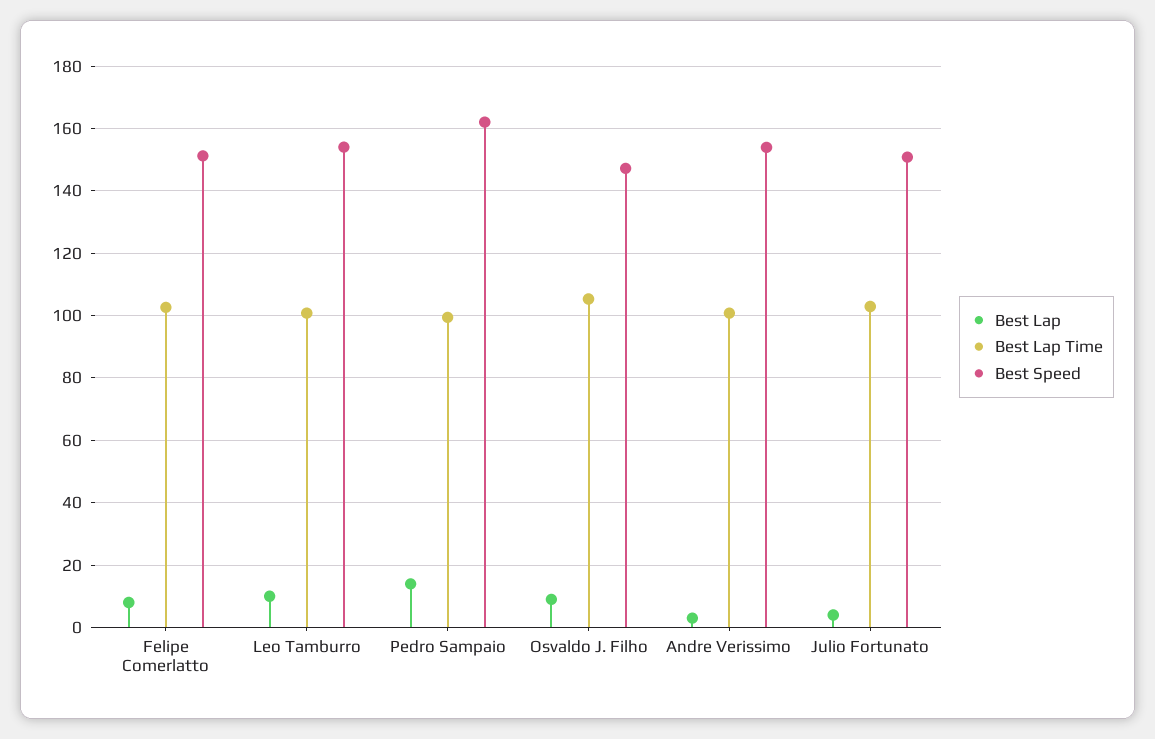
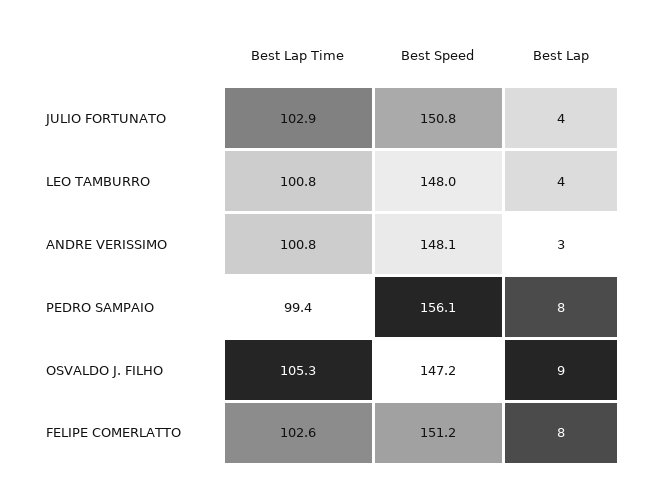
  {
    "Best Lap": {
      "Felipe Comerlatto": 8,
-     "Leo Tamburro": 10,
+     "Leo Tamburro": 4,
-     "Pedro Sampaio": 14,
+     "Pedro Sampaio": 8,
      "Osvaldo J. Filho": 9,
      "Andre Verissimo": 3,
      "Julio Fortunato": 4
    },
    "Best Lap Time": {
      "Felipe Comerlatto": 102.6,
      "Leo Tamburro": 100.8,
      "Pedro Sampaio": 99.4,
      "Osvaldo J. Filho": 105.3,
      "Andre Verissimo": 100.8,
      "Julio Fortunato": 102.9
    },
    "Best Speed": {
      "Felipe Comerlatto": 151.2,
-     "Leo Tamburro": 154,
+     "Leo Tamburro": 148,
-     "Pedro Sampaio": 162,
+     "Pedro Sampaio": 156.1,
      "Osvaldo J. Filho": 147.2,
-     "Andre Verissimo": 154,
+     "Andre Verissimo": 148.1,
      "Julio Fortunato": 150.8
    }
  }

